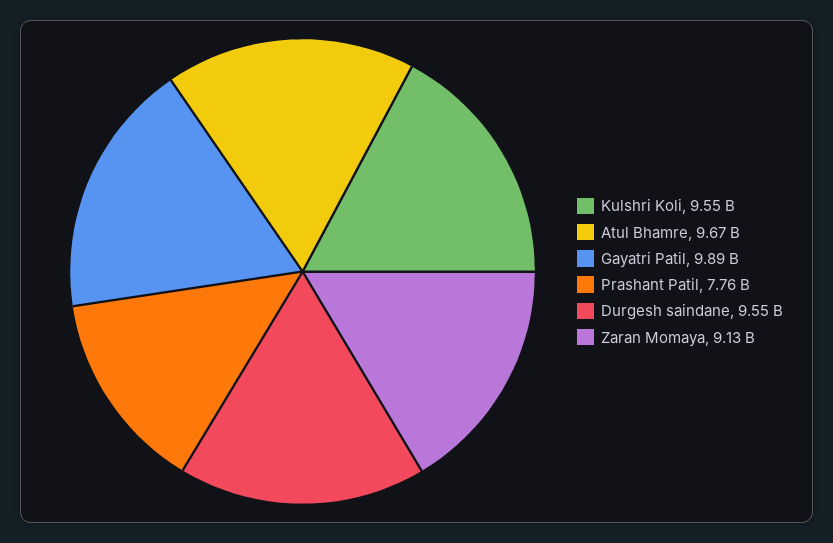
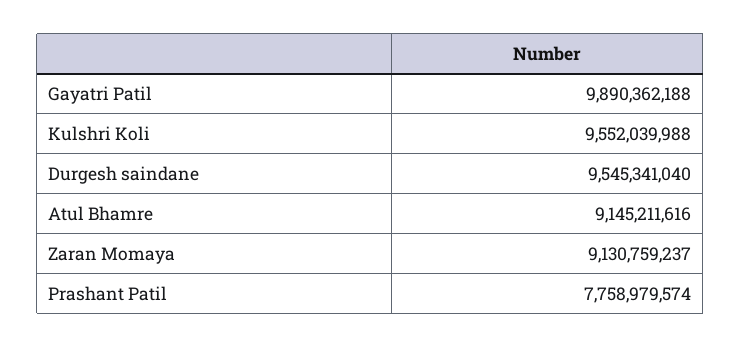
  {
    "Kulshri Koli": 9552039988,
-   "Atul Bhamre": 9670000000,
+   "Atul Bhamre": 9145211616,
    "Gayatri Patil": 9890362188,
    "Prashant Patil": 7758979574,
    "Durgesh saindane": 9545341040,
    "Zaran Momaya": 9130759237
  }

